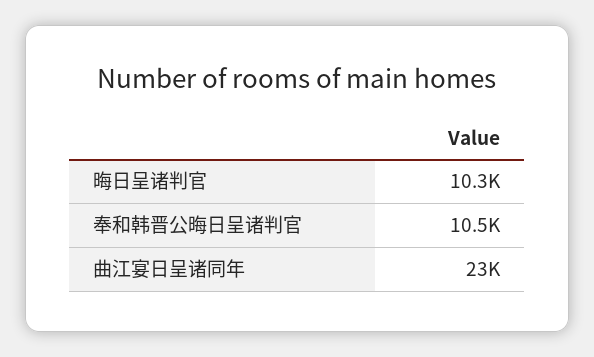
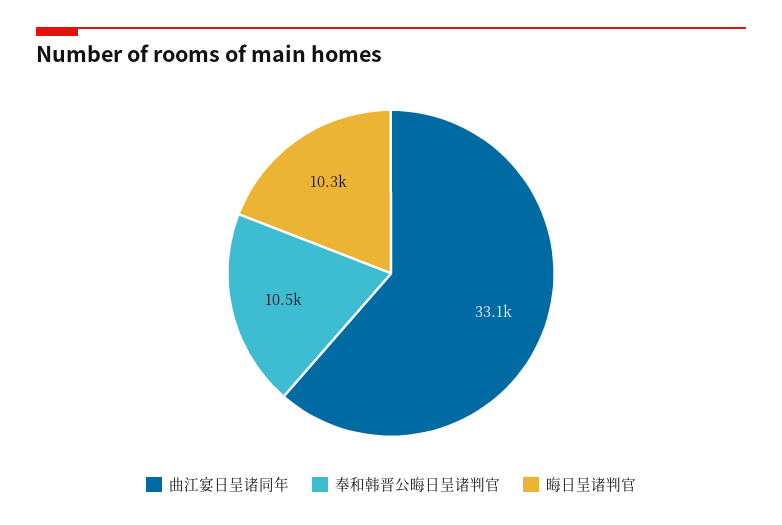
  {
    "晦日呈诸判官": 10300,
    "奉和韩晋公晦日呈诸判官": 10500,
-   "曲江宴日呈诸同年": 23000
+   "曲江宴日呈诸同年": 33100
  }

